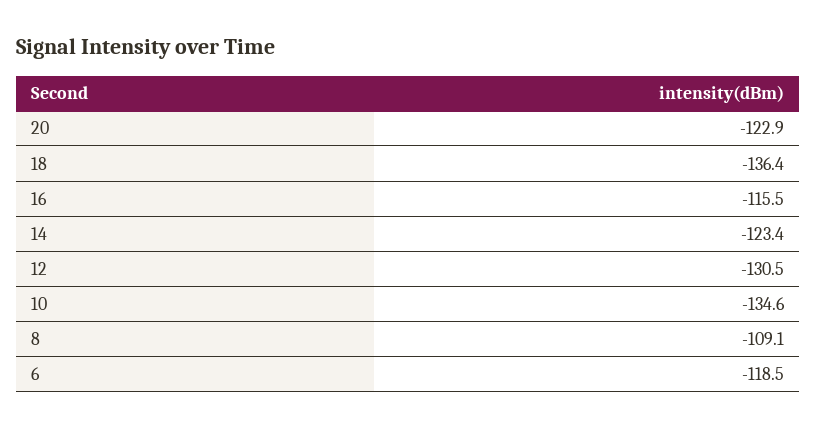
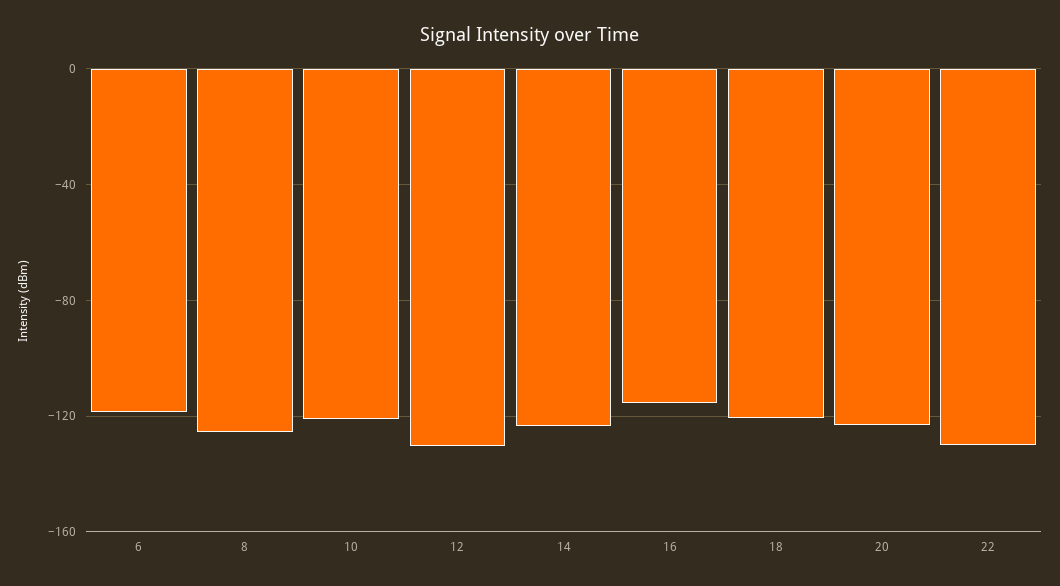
  {
    "20": -122.9,
-   "18": -136.4,
+   "18": -120,
    "16": -115.5,
    "14": -123.4,
    "12": -130.5,
-   "10": -134.6,
+   "10": -120,
-   "8": -109.1,
+   "8": -125,
-   "6": -118.5
+   "6": -118.5,
+   "22": -130
  }

